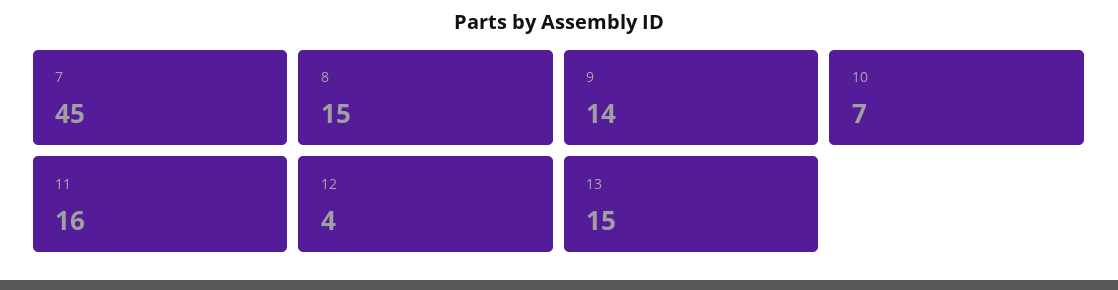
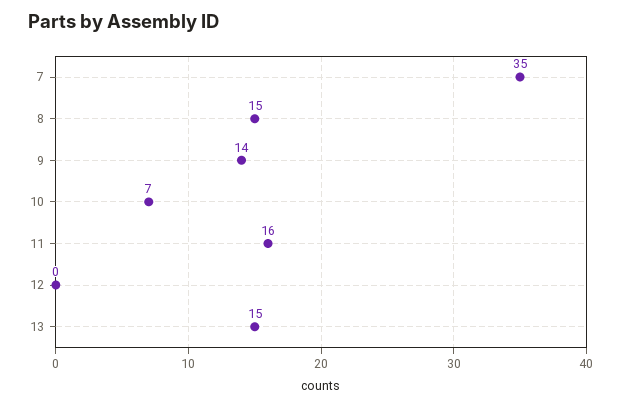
  {
-   "7": 45,
+   "7": 35,
    "8": 15,
    "9": 14,
    "10": 7,
    "11": 16,
-   "12": 4,
+   "12": 0,
    "13": 15
  }

